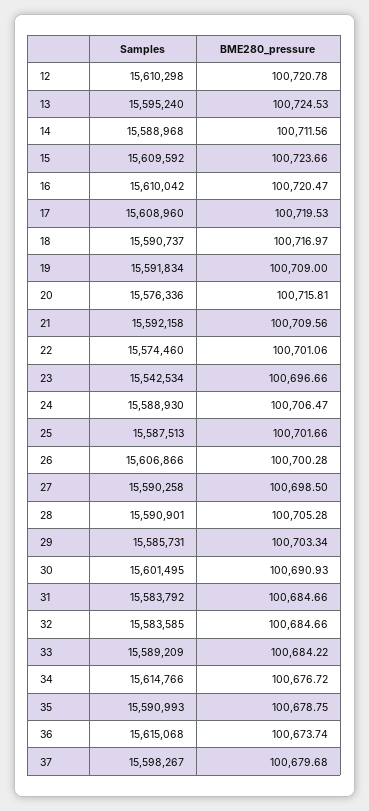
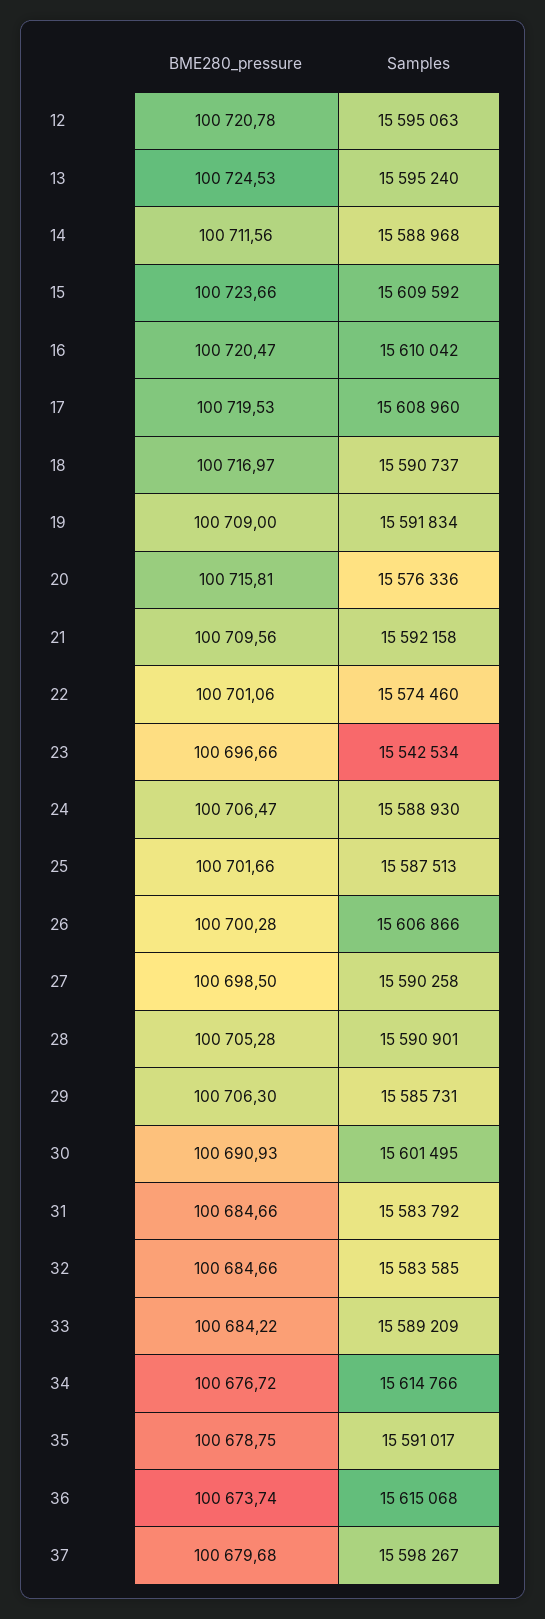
  {
    "Samples": {
-     "12": 15610298,
+     "12": 15595063,
      "13": 15595240,
      "14": 15588968,
      "15": 15609592,
      "16": 15610042,
      "17": 15608960,
      "18": 15590737,
      "19": 15591834,
      "20": 15576336,
      "21": 15592158,
      "22": 15574460,
      "23": 15542534,
      "24": 15588930,
      "25": 15587513,
      "26": 15606866,
      "27": 15590258,
      "28": 15590901,
      "29": 15585731,
      "30": 15601495,
      "31": 15583792,
      "32": 15583585,
      "33": 15589209,
      "34": 15614766,
-     "35": 15590993,
+     "35": 15591017,
      "36": 15615068,
      "37": 15598267
    },
    "BME280_pressure": {
      "12": 100720.78,
      "13": 100724.53,
      "14": 100711.56,
      "15": 100723.66,
      "16": 100720.47,
      "17": 100719.53,
      "18": 100716.97,
      "19": 100709,
      "20": 100715.81,
      "21": 100709.56,
      "22": 100701.06,
      "23": 100696.66,
      "24": 100706.47,
      "25": 100701.66,
      "26": 100700.28,
      "27": 100698.5,
      "28": 100705.28,
-     "29": 100703.34,
+     "29": 100706.3,
      "30": 100690.93,
      "31": 100684.66,
      "32": 100684.66,
      "33": 100684.22,
      "34": 100676.72,
      "35": 100678.75,
      "36": 100673.74,
      "37": 100679.68
    }
  }

